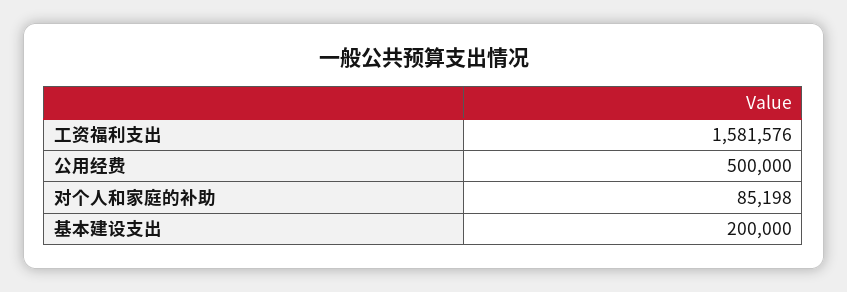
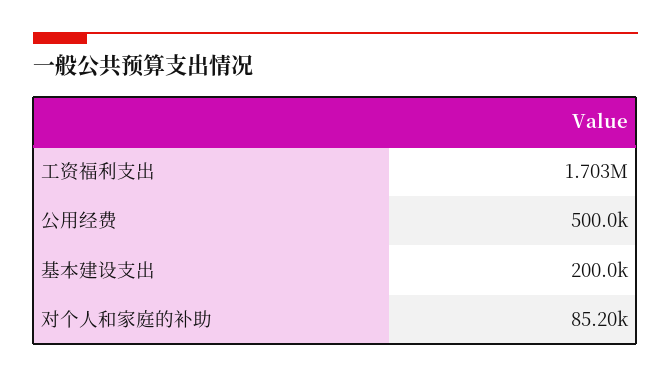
  {
-   "工资福利支出": 1581576,
+   "工资福利支出": 1703000,
    "公用经费": 500000,
    "对个人和家庭的补助": 85198,
    "基本建设支出": 200000
  }

